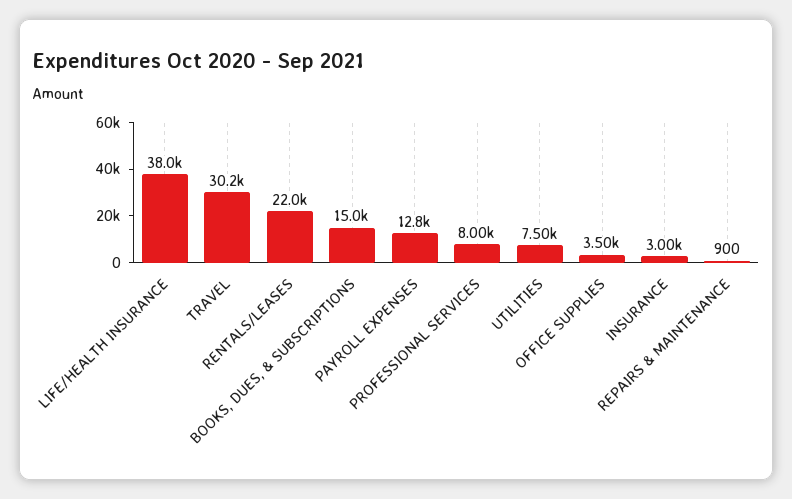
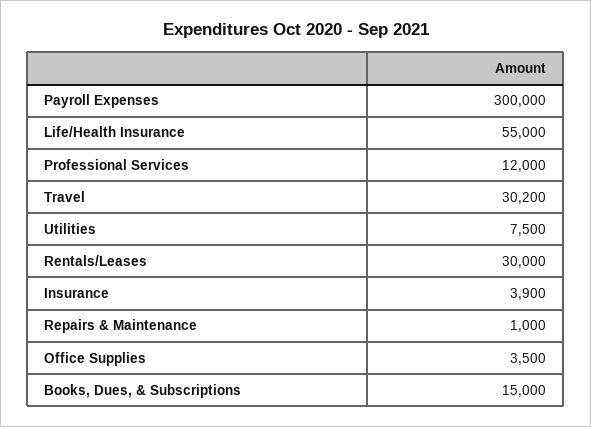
  {
-   "LIFE/HEALTH INSURANCE": 38000,
+   "LIFE/HEALTH INSURANCE": 55000,
    "TRAVEL": 30200,
-   "RENTALS/LEASES": 22000,
+   "RENTALS/LEASES": 30000,
    "BOOKS, DUES, & SUBSCRIPTIONS": 15000,
-   "PAYROLL EXPENSES": 12800,
+   "PAYROLL EXPENSES": 300000,
-   "PROFESSIONAL SERVICES": 8000,
+   "PROFESSIONAL SERVICES": 12000,
    "UTILITIES": 7500,
    "OFFICE SUPPLIES": 3500,
-   "INSURANCE": 3000,
+   "INSURANCE": 3900,
-   "REPAIRS & MAINTENANCE": 900
+   "REPAIRS & MAINTENANCE": 1000
  }

